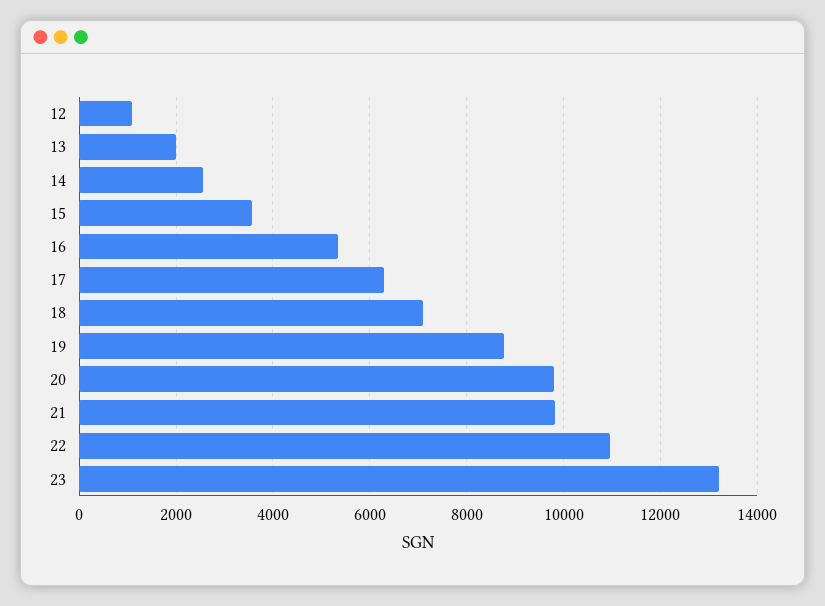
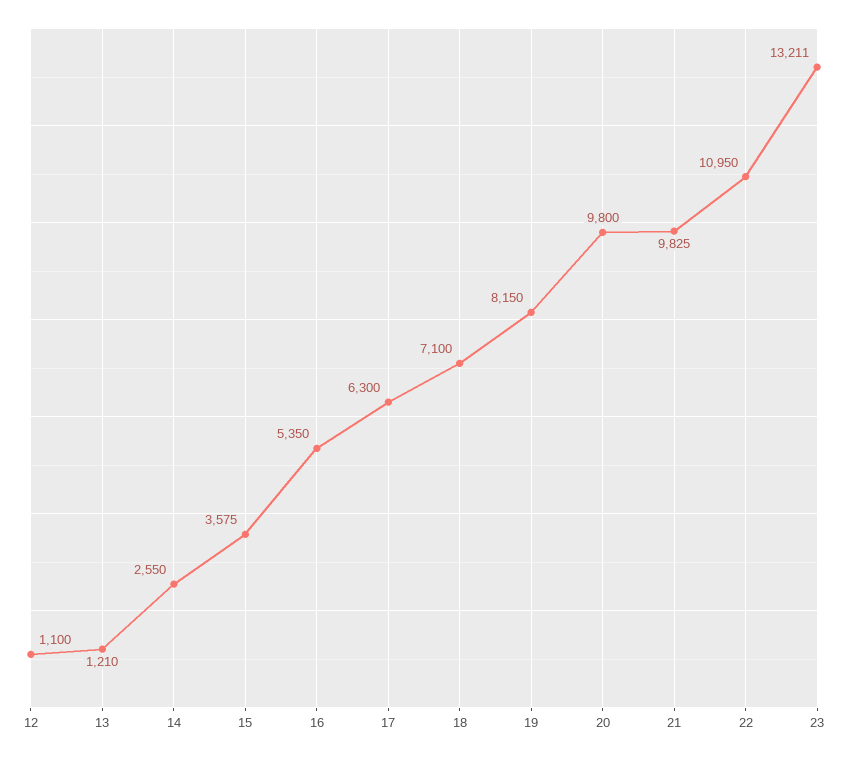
  {
    "12": 1100,
-   "13": 2000,
+   "13": 1210,
    "14": 2550,
    "15": 3575,
    "16": 5350,
    "17": 6300,
    "18": 7100,
-   "19": 8800,
+   "19": 8150,
    "20": 9800,
    "21": 9825,
    "22": 10950,
    "23": 13211
  }

